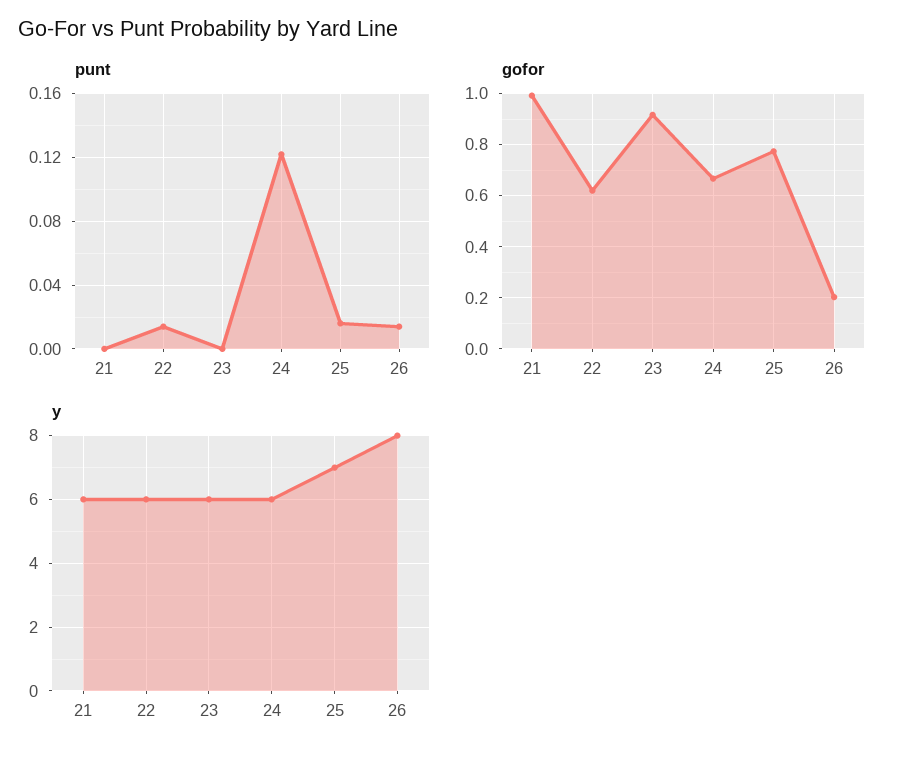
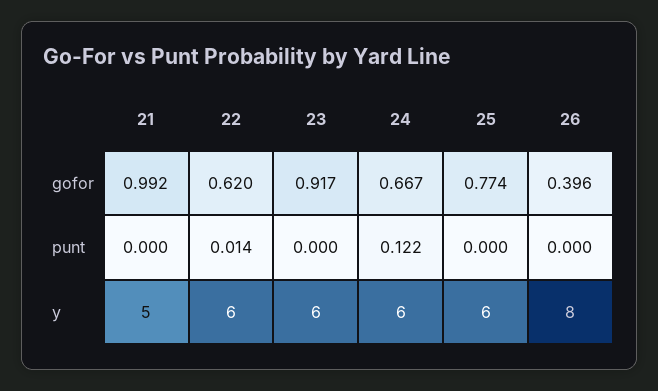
  {
    "punt": {
      "21": 0,
      "22": 0.014,
      "23": 0,
      "24": 0.122,
-     "25": 0.015,
+     "25": 0,
-     "26": 0.015
+     "26": 0
    },
    "gofor": {
      "21": 0.992,
      "22": 0.62,
      "23": 0.917,
      "24": 0.667,
      "25": 0.774,
-     "26": 0.2
+     "26": 0.396
    },
    "y": {
-     "21": 6,
+     "21": 5,
      "22": 6,
      "23": 6,
      "24": 6,
-     "25": 7,
+     "25": 6,
      "26": 8
    }
  }

